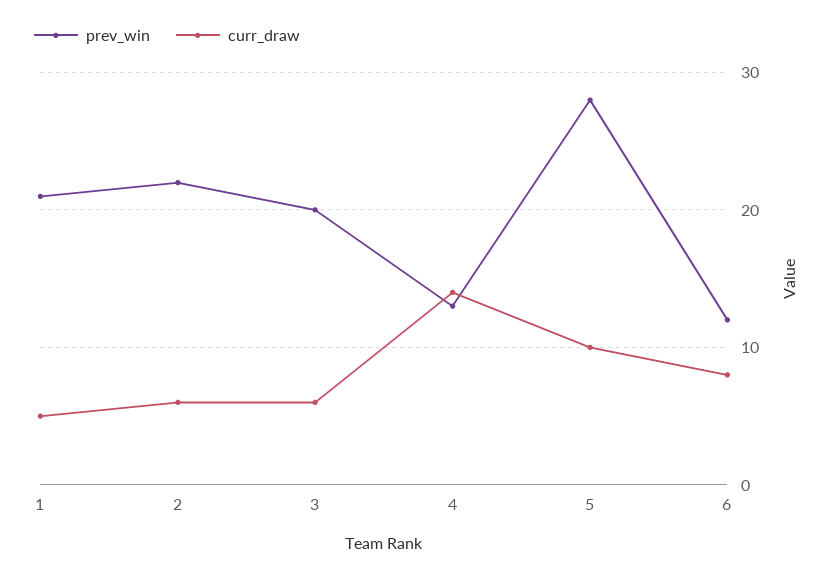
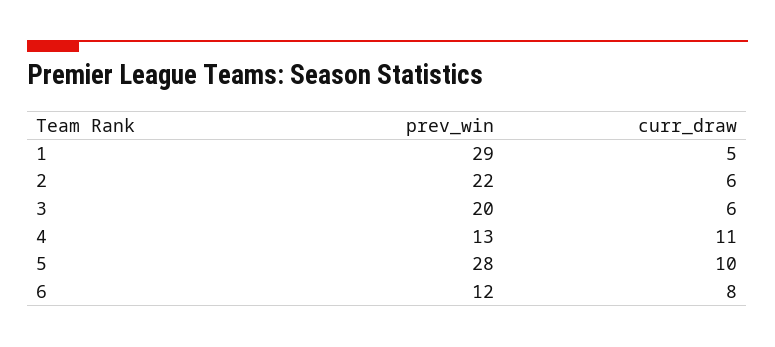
  {
    "prev_win": {
-     "1": 21,
+     "1": 29,
      "2": 22,
      "3": 20,
      "4": 13,
      "5": 28,
      "6": 12
    },
    "curr_draw": {
      "1": 5,
      "2": 6,
      "3": 6,
-     "4": 14,
+     "4": 11,
      "5": 10,
      "6": 8
    }
  }

